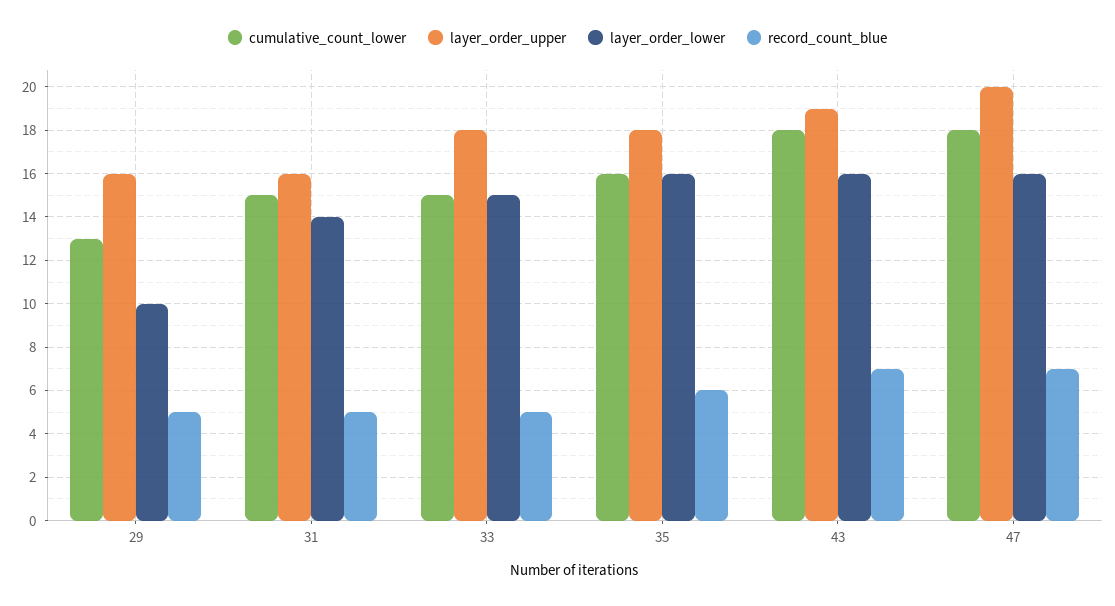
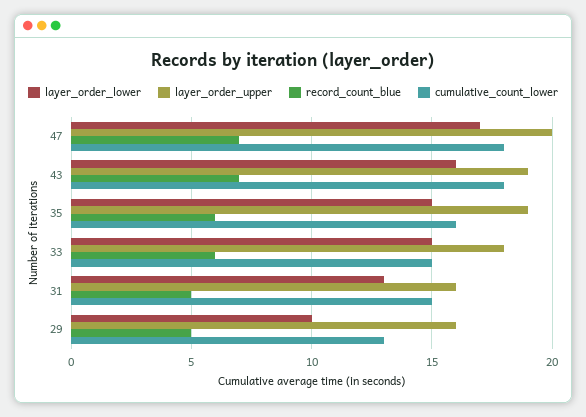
  {
    "cumulative_count_lower": {
      "29": 13,
      "31": 15,
      "33": 15,
      "35": 16,
      "43": 18,
      "47": 18
    },
    "layer_order_upper": {
      "29": 16,
      "31": 16,
      "33": 18,
-     "35": 18,
+     "35": 19,
      "43": 19,
      "47": 20
    },
    "layer_order_lower": {
      "29": 10,
-     "31": 14,
+     "31": 13,
      "33": 15,
-     "35": 16,
+     "35": 15,
      "43": 16,
-     "47": 16
+     "47": 17
    },
    "record_count_blue": {
      "29": 5,
      "31": 5,
-     "33": 5,
+     "33": 6,
      "35": 6,
      "43": 7,
      "47": 7
    }
  }

